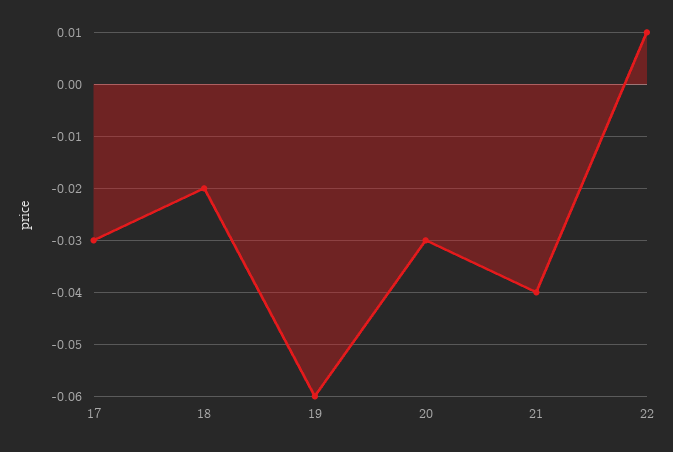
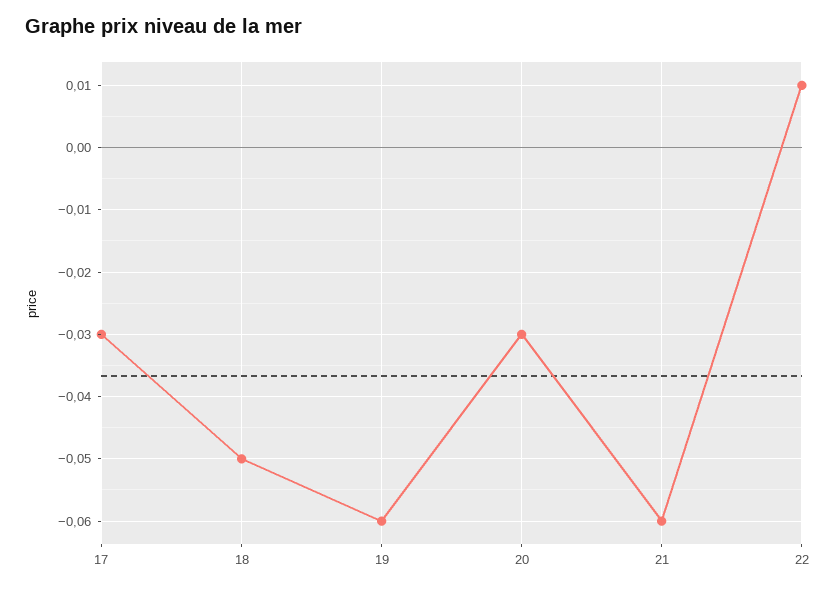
  {
    "17": -0.03,
-   "18": -0.02,
+   "18": -0.05,
    "19": -0.06,
    "20": -0.03,
-   "21": -0.04,
+   "21": -0.06,
    "22": 0.01
  }

